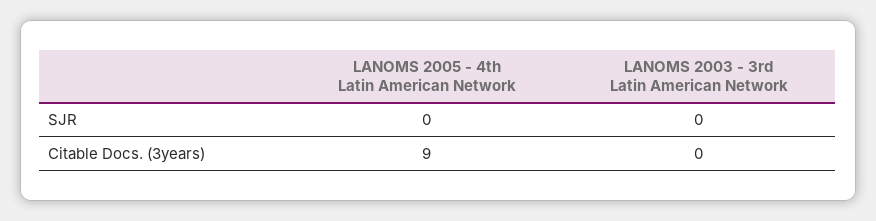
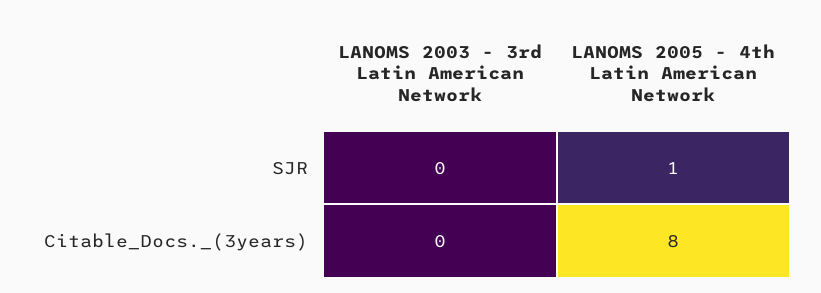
  {
    "LANOMS 2005 - 4th Latin American Network": {
-     "SJR": 0,
+     "SJR": 1,
-     "Citable Docs. (3years)": 9
+     "Citable Docs. (3years)": 8
    },
    "LANOMS 2003 - 3rd Latin American Network": {
      "SJR": 0,
      "Citable Docs. (3years)": 0
    }
  }

